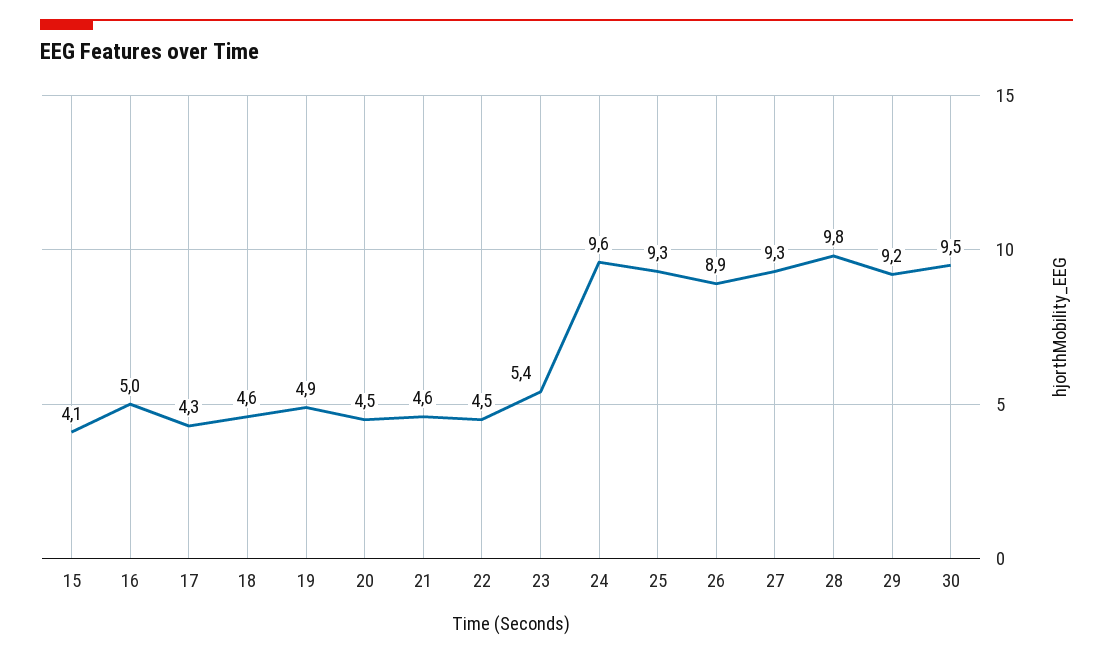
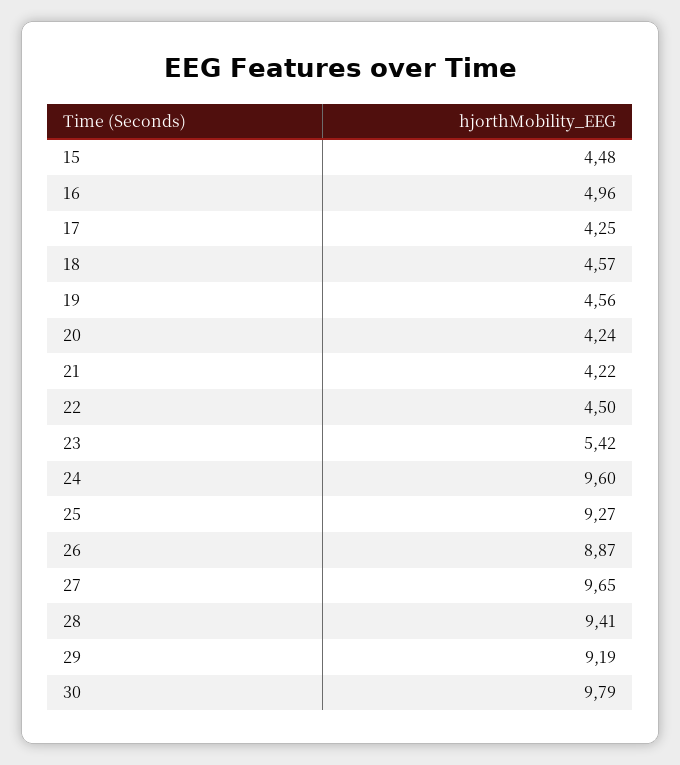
  {
-   "15": 4.1,
+   "15": 4.48,
    "16": 4.96,
    "17": 4.25,
    "18": 4.57,
-   "19": 4.9,
+   "19": 4.56,
-   "20": 4.5,
+   "20": 4.24,
-   "21": 4.6,
+   "21": 4.22,
    "22": 4.5,
    "23": 5.42,
    "24": 9.6,
    "25": 9.27,
    "26": 8.87,
-   "27": 9.3,
+   "27": 9.65,
-   "28": 9.8,
+   "28": 9.41,
    "29": 9.19,
-   "30": 9.5
+   "30": 9.79
  }

